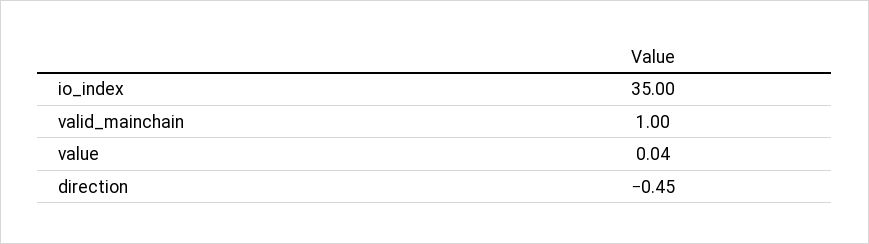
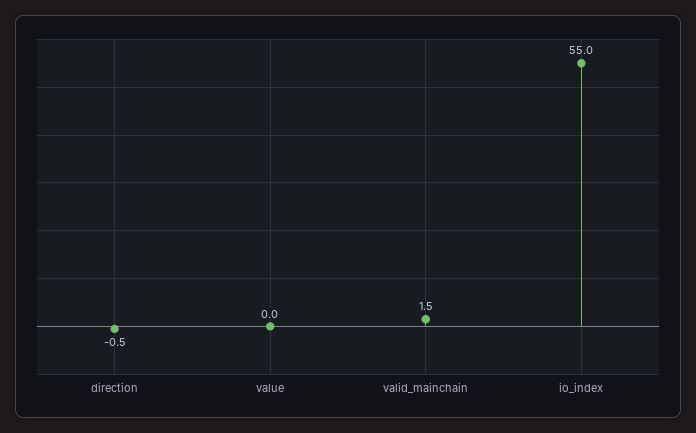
  {
-   "io_index": 35,
+   "io_index": 55,
-   "valid_mainchain": 1,
+   "valid_mainchain": 1.5,
    "value": 0.04,
    "direction": -0.45
  }

